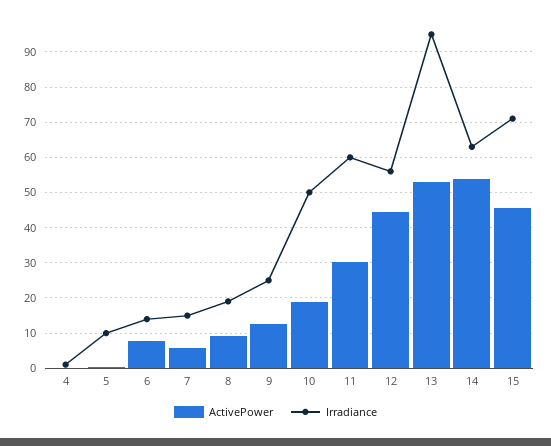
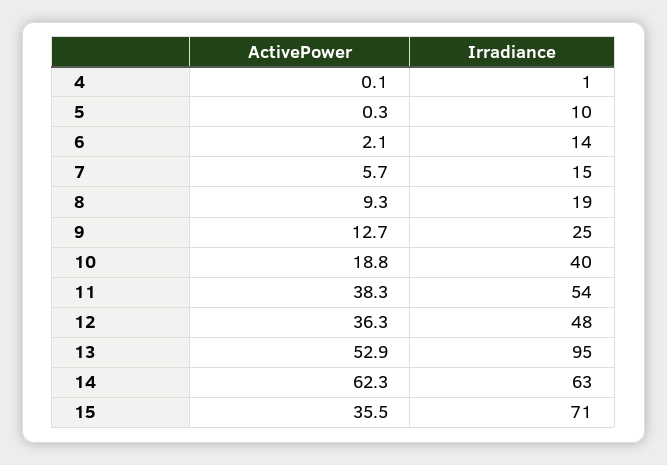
  {
    "ActivePower": {
      "4": 0.1,
      "5": 0.3,
-     "6": 8,
+     "6": 2.1,
      "7": 5.7,
      "8": 9.3,
      "9": 12.7,
      "10": 18.8,
-     "11": 30,
+     "11": 38.3,
-     "12": 44,
+     "12": 36.3,
      "13": 52.9,
-     "14": 54,
+     "14": 62.3,
-     "15": 46
+     "15": 35.5
    },
    "Irradiance": {
      "4": 1,
      "5": 10,
      "6": 14,
      "7": 15,
      "8": 19,
      "9": 25,
-     "10": 50,
+     "10": 40,
-     "11": 60,
+     "11": 54,
-     "12": 56,
+     "12": 48,
      "13": 95,
      "14": 63,
      "15": 71
    }
  }

